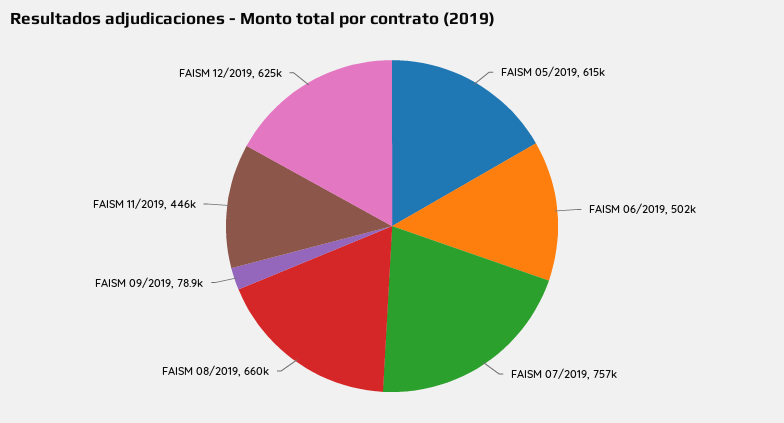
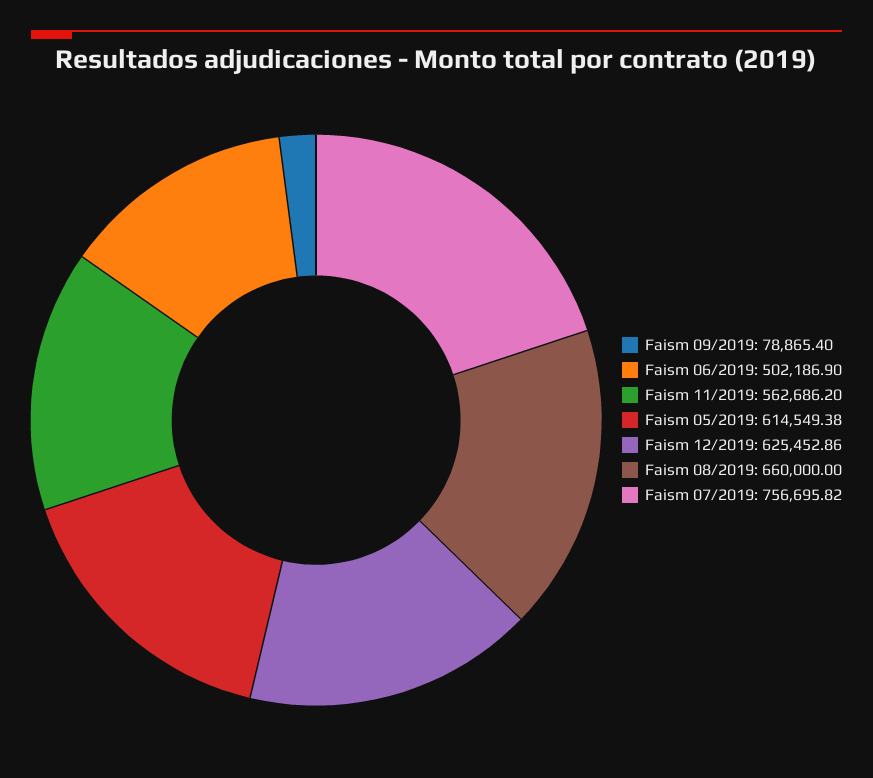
  {
    "FAISM 05/2019": 614549.38,
    "FAISM 06/2019": 502186.9,
    "FAISM 07/2019": 756695.82,
    "FAISM 08/2019": 660000,
    "FAISM 09/2019": 78865.4,
-   "FAISM 11/2019": 446000,
+   "FAISM 11/2019": 562686.2,
    "FAISM 12/2019": 625452.86
  }

